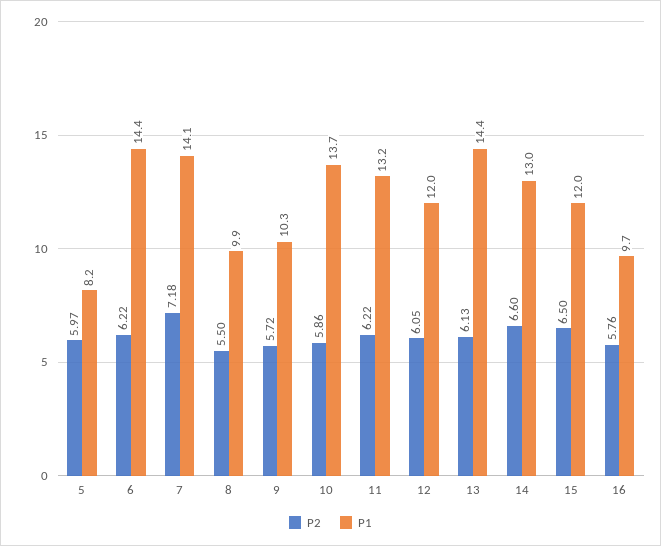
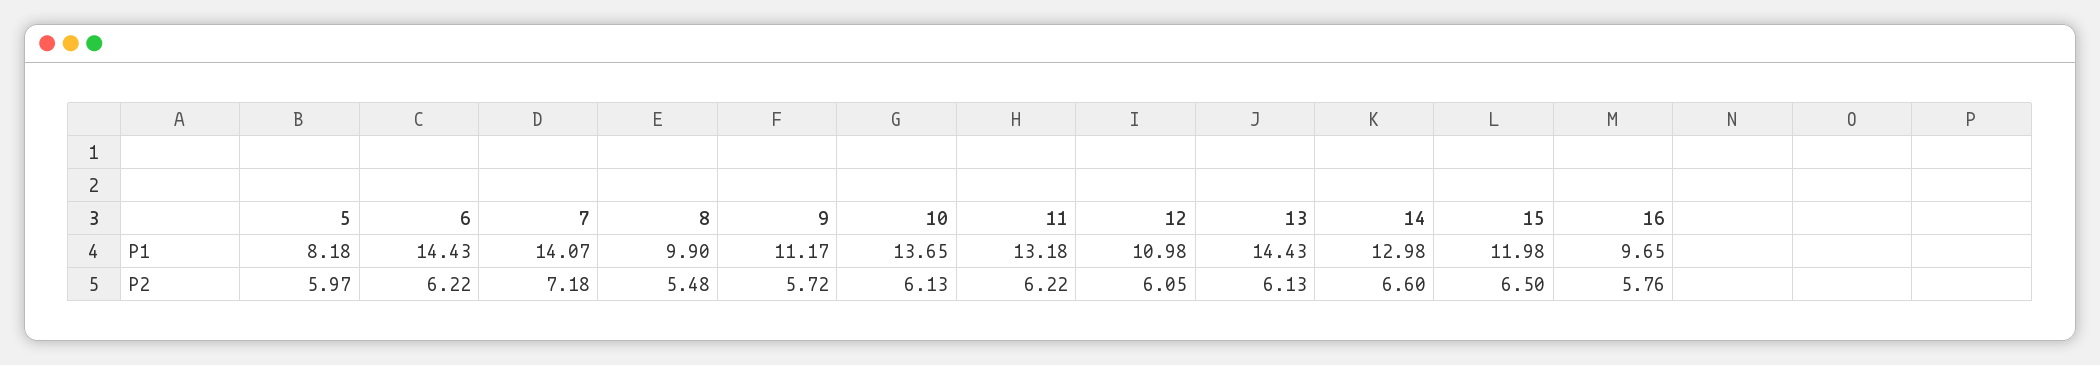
  {
    "P2": {
      "5": 5.97,
      "6": 6.22,
      "7": 7.18,
-     "8": 5.5,
+     "8": 5.48,
      "9": 5.72,
-     "10": 5.86,
+     "10": 6.13,
      "11": 6.22,
      "12": 6.05,
      "13": 6.13,
      "14": 6.6,
      "15": 6.5,
      "16": 5.76
    },
    "P1": {
      "5": 8.18,
      "6": 14.43,
      "7": 14.07,
      "8": 9.9,
-     "9": 10.3,
+     "9": 11.17,
      "10": 13.65,
      "11": 13.18,
-     "12": 12,
+     "12": 10.98,
      "13": 14.43,
      "14": 12.98,
      "15": 11.98,
      "16": 9.65
    }
  }

